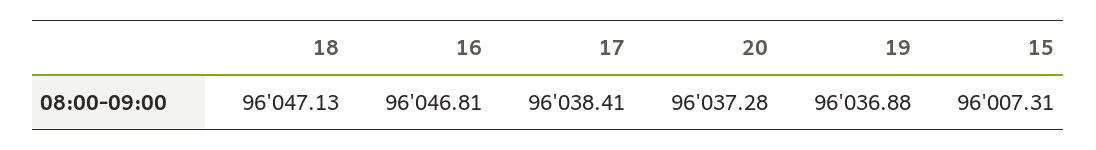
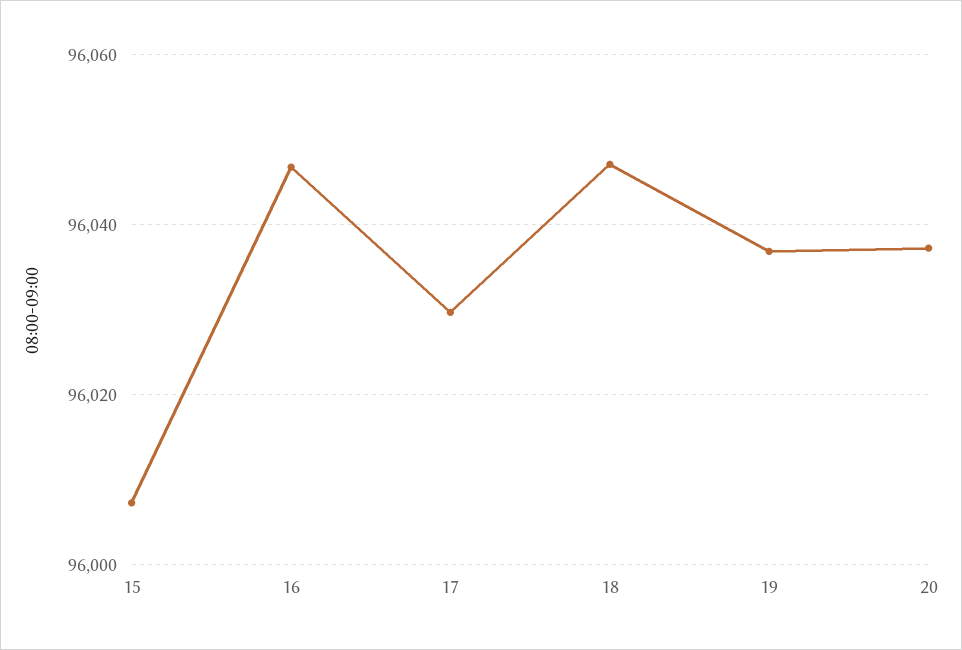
  {
    "18": 96047.13,
    "16": 96046.81,
-   "17": 96038.41,
+   "17": 96030,
    "20": 96037.28,
    "19": 96036.88,
    "15": 96007.31
  }

